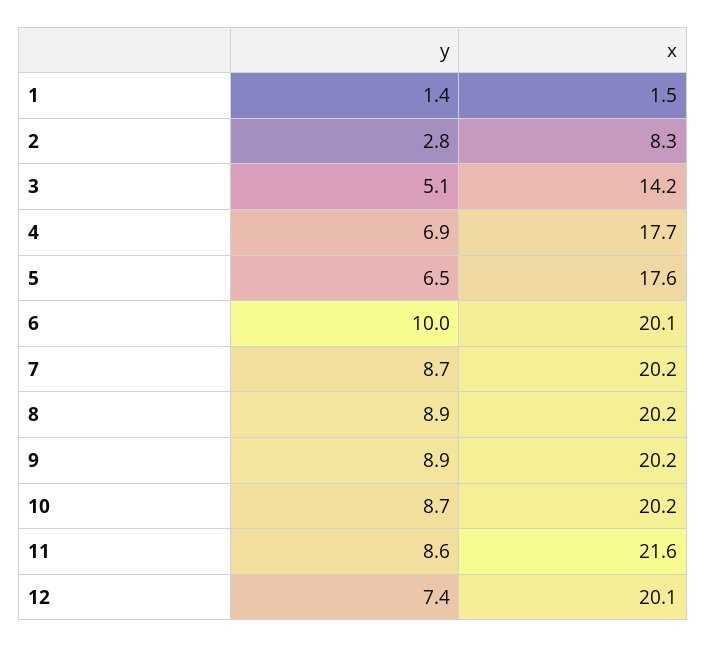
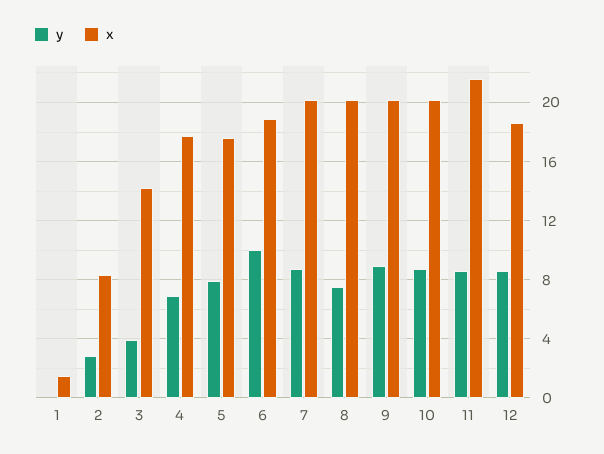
  {
    "y": {
-     "1": 1.4,
+     "1": 0,
      "2": 2.8,
-     "3": 5.1,
+     "3": 4,
      "4": 6.9,
-     "5": 6.5,
+     "5": 8,
      "6": 10,
      "7": 8.7,
-     "8": 8.9,
+     "8": 7.5,
      "9": 8.9,
      "10": 8.7,
      "11": 8.6,
-     "12": 7.4
+     "12": 8.5
    },
    "x": {
      "1": 1.5,
      "2": 8.3,
      "3": 14.2,
      "4": 17.7,
      "5": 17.6,
-     "6": 20.1,
+     "6": 19,
      "7": 20.2,
      "8": 20.2,
      "9": 20.2,
      "10": 20.2,
      "11": 21.6,
-     "12": 20.1
+     "12": 18.5
    }
  }

